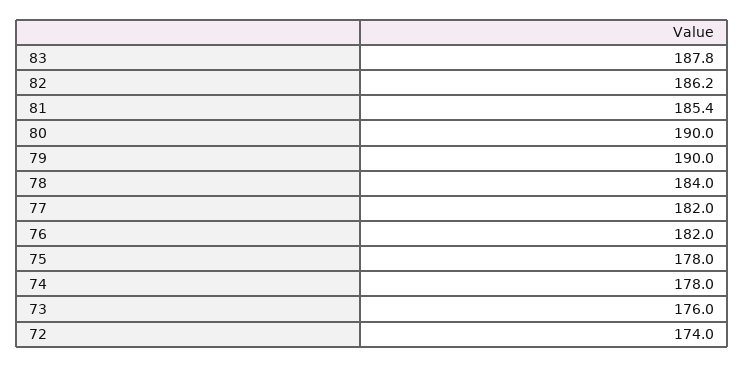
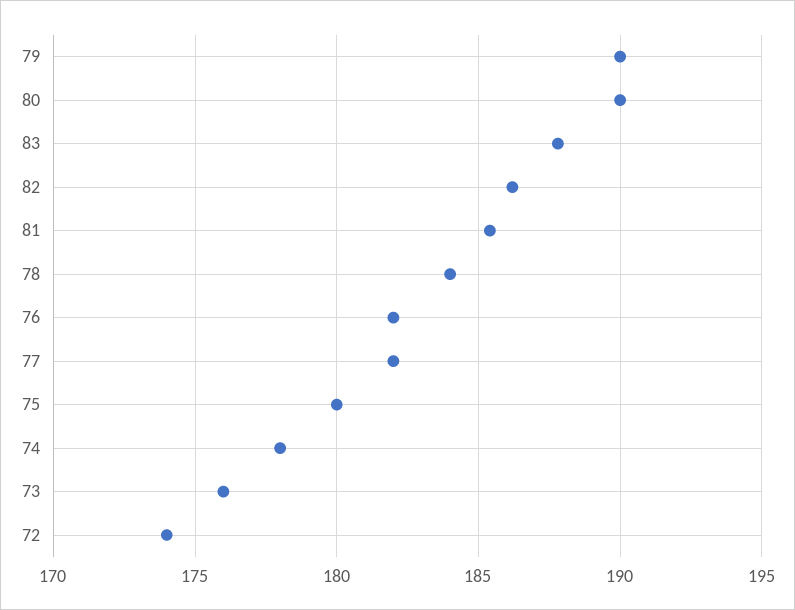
  {
    "83": 187.8,
    "82": 186.2,
    "81": 185.4,
    "80": 190,
    "79": 190,
    "78": 184,
    "77": 182,
    "76": 182,
-   "75": 178,
+   "75": 180,
    "74": 178,
    "73": 176,
    "72": 174
  }

